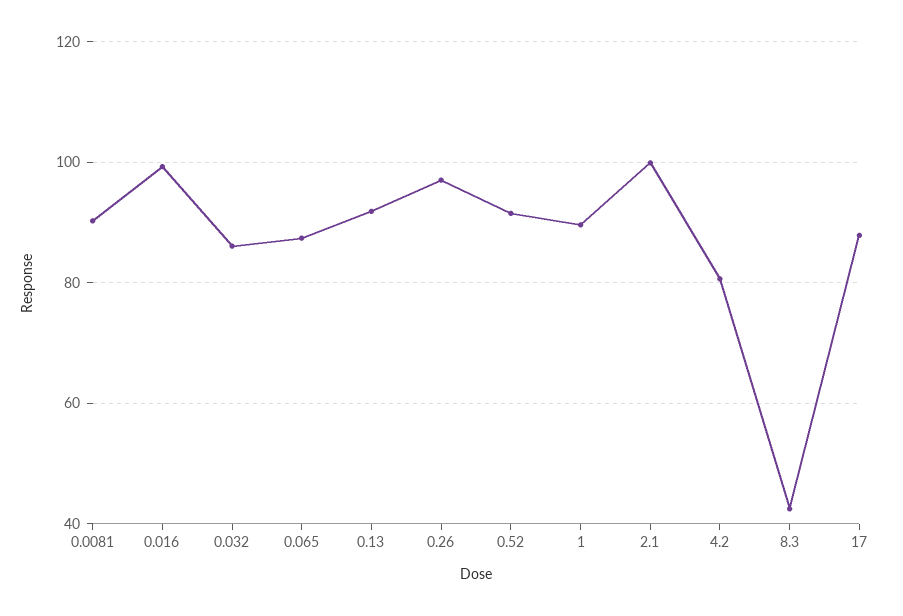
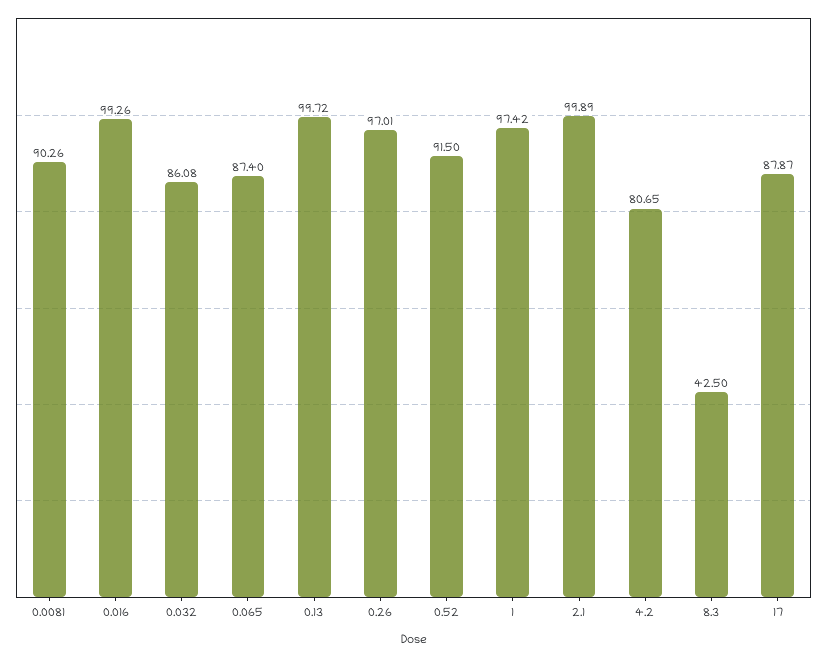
  {
    "0.0081": 90.26,
    "0.016": 99.26,
    "0.032": 86.08,
    "0.065": 87.4,
-   "0.13": 92,
+   "0.13": 99.72,
    "0.26": 97.01,
    "0.52": 91.5,
-   "1": 90,
+   "1": 97.42,
    "2.1": 99.89,
    "4.2": 80.65,
    "8.3": 42.5,
    "17": 87.87
  }

